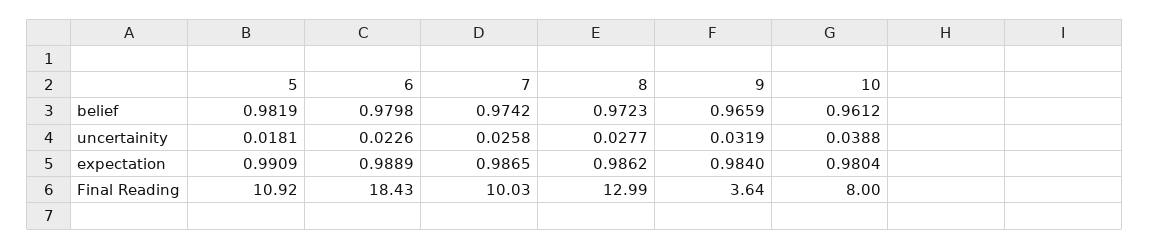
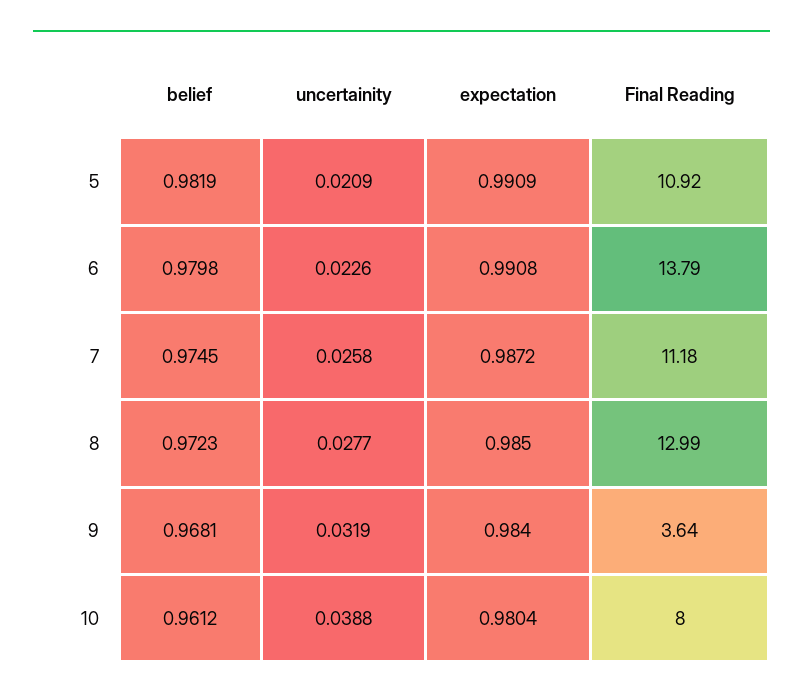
  {
    "5": {
      "belief": 0.9819,
-     "uncertainity": 0.0181,
+     "uncertainity": 0.0209,
      "expectation": 0.9909,
      "Final Reading": 10.92
    },
    "6": {
      "belief": 0.9798,
      "uncertainity": 0.0226,
-     "expectation": 0.9889,
+     "expectation": 0.9908,
-     "Final Reading": 18.43
+     "Final Reading": 13.79
    },
    "7": {
-     "belief": 0.9742,
+     "belief": 0.9745,
      "uncertainity": 0.0258,
-     "expectation": 0.9865,
+     "expectation": 0.9872,
-     "Final Reading": 10.03
+     "Final Reading": 11.18
    },
    "8": {
      "belief": 0.9723,
      "uncertainity": 0.0277,
-     "expectation": 0.9862,
+     "expectation": 0.985,
      "Final Reading": 12.99
    },
    "9": {
-     "belief": 0.9659,
+     "belief": 0.9681,
      "uncertainity": 0.0319,
      "expectation": 0.984,
      "Final Reading": 3.64
    },
    "10": {
      "belief": 0.9612,
      "uncertainity": 0.0388,
      "expectation": 0.9804,
      "Final Reading": 8
    }
  }

